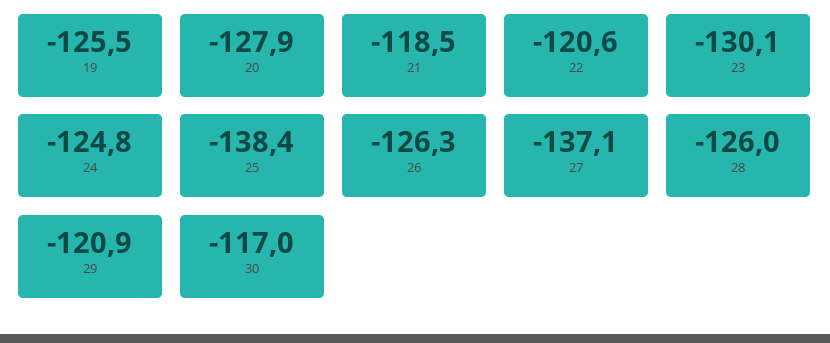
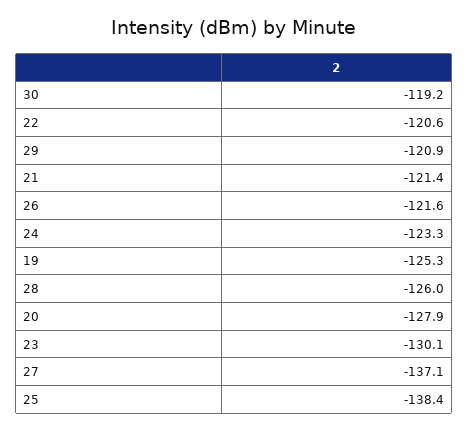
  {
-   "19": -125.5,
+   "19": -125.3,
    "20": -127.9,
-   "21": -118.5,
+   "21": -121.4,
    "22": -120.6,
    "23": -130.1,
-   "24": -124.8,
+   "24": -123.3,
    "25": -138.4,
-   "26": -126.3,
+   "26": -121.6,
    "27": -137.1,
    "28": -126,
    "29": -120.9,
-   "30": -117
+   "30": -119.2
  }

